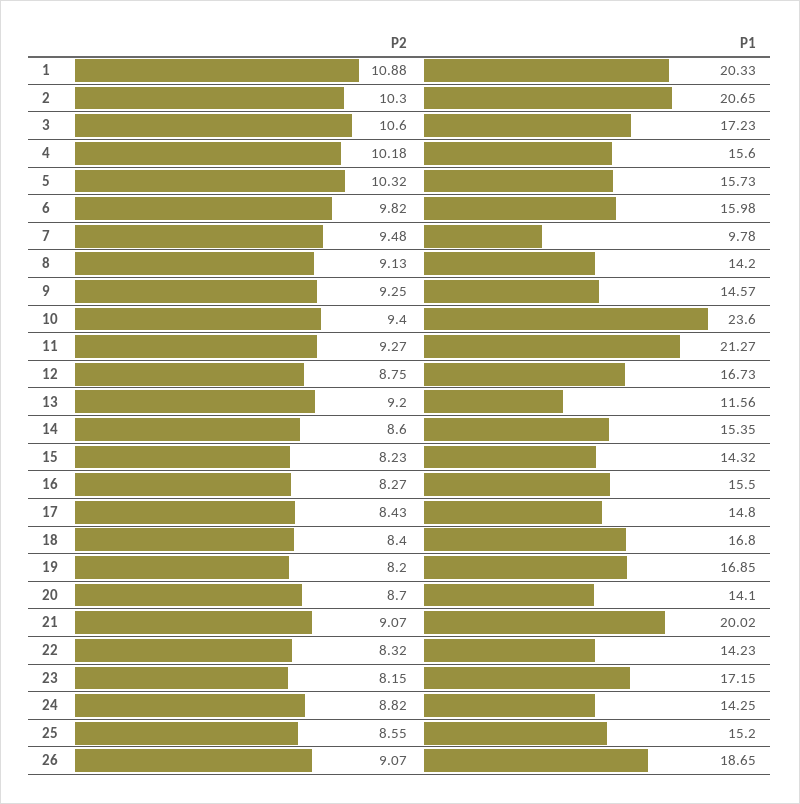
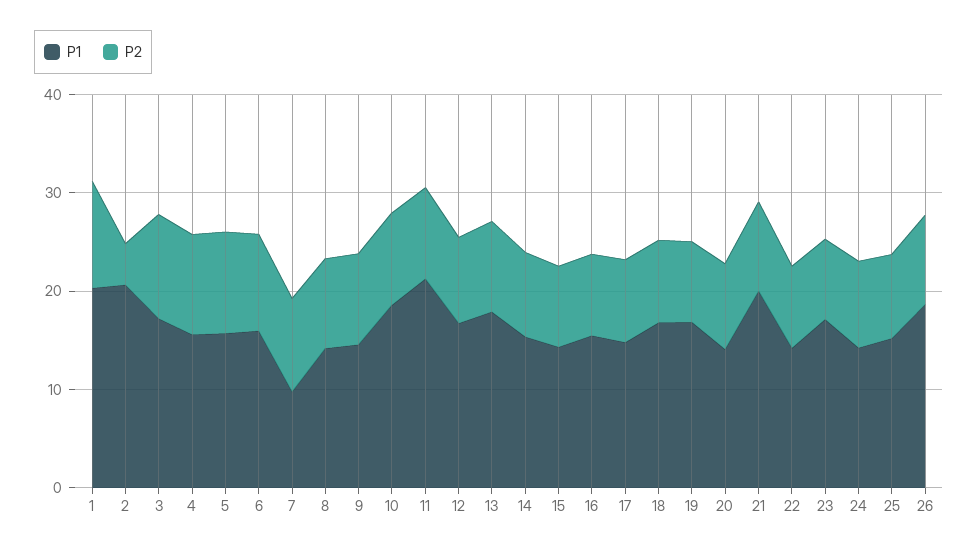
  {
    "P2": {
      "1": 10.88,
-     "2": 10.3,
+     "2": 4,
      "3": 10.6,
      "4": 10.18,
      "5": 10.32,
      "6": 9.82,
      "7": 9.48,
      "8": 9.13,
      "9": 9.25,
      "10": 9.4,
      "11": 9.27,
      "12": 8.75,
      "13": 9.2,
      "14": 8.6,
      "15": 8.23,
      "16": 8.27,
      "17": 8.43,
      "18": 8.4,
      "19": 8.2,
      "20": 8.7,
      "21": 9.07,
      "22": 8.32,
      "23": 8.15,
      "24": 8.82,
      "25": 8.55,
      "26": 9.07
    },
    "P1": {
      "1": 20.33,
      "2": 20.65,
      "3": 17.23,
      "4": 15.6,
      "5": 15.73,
      "6": 15.98,
      "7": 9.78,
      "8": 14.2,
      "9": 14.57,
-     "10": 23.6,
+     "10": 18,
      "11": 21.27,
      "12": 16.73,
-     "13": 11.56,
+     "13": 18,
      "14": 15.35,
      "15": 14.32,
      "16": 15.5,
      "17": 14.8,
      "18": 16.8,
      "19": 16.85,
      "20": 14.1,
      "21": 20.02,
      "22": 14.23,
      "23": 17.15,
      "24": 14.25,
      "25": 15.2,
      "26": 18.65
    }
  }

